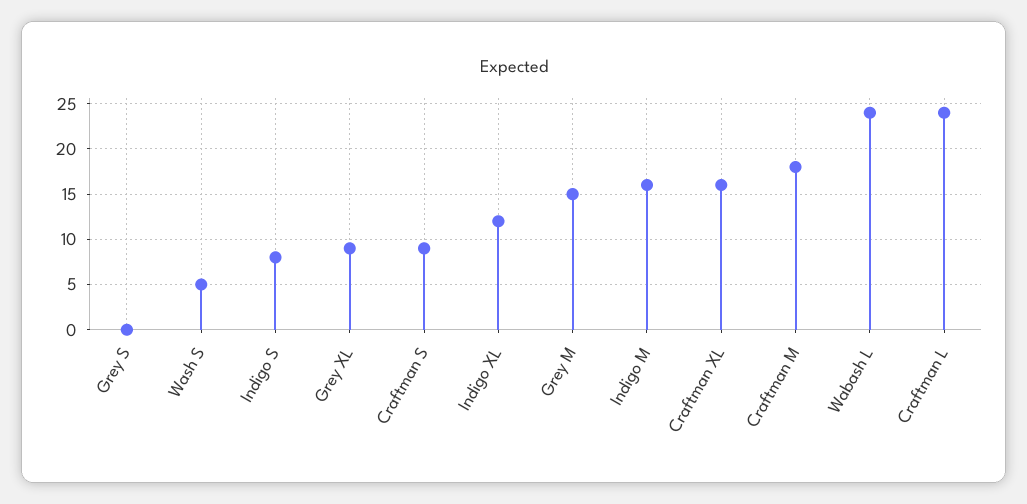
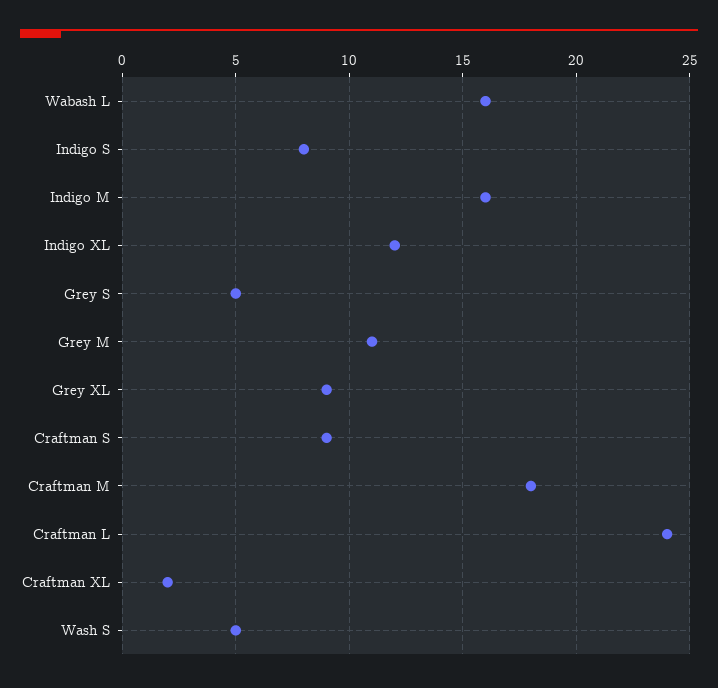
  {
-   "Grey S": 0,
+   "Grey S": 5,
    "Wash S": 5,
    "Indigo S": 8,
    "Grey XL": 9,
    "Craftman S": 9,
    "Indigo XL": 12,
-   "Grey M": 15,
+   "Grey M": 11,
    "Indigo M": 16,
-   "Craftman XL": 16,
+   "Craftman XL": 2,
    "Craftman M": 18,
-   "Wabash L": 24,
+   "Wabash L": 16,
    "Craftman L": 24
  }

